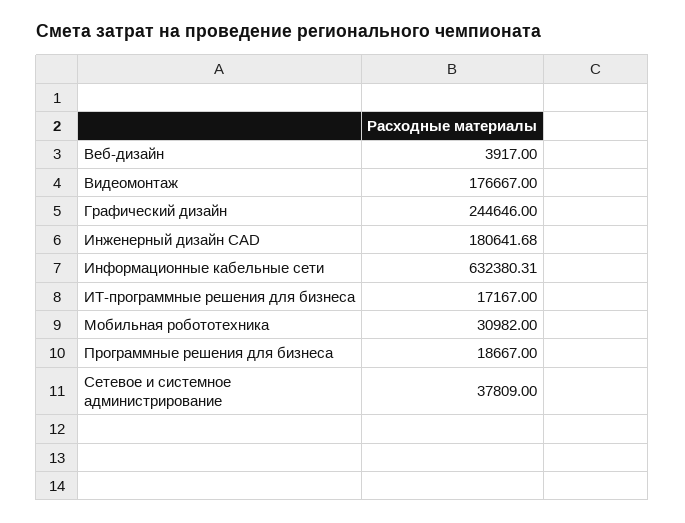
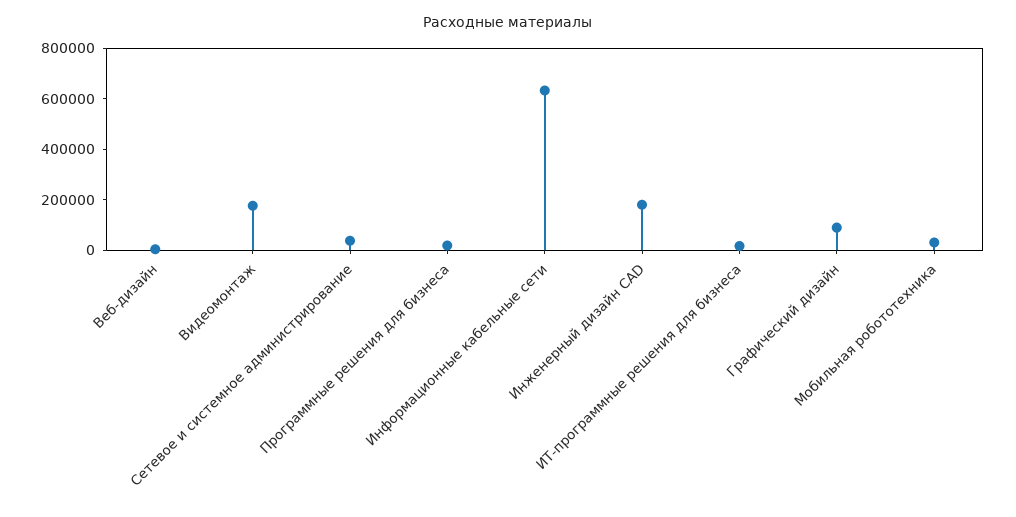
  {
    "Веб-дизайн": 3917,
    "Видеомонтаж": 176667,
-   "Графический дизайн": 244646,
+   "Графический дизайн": 100000,
    "Инженерный дизайн CAD": 180641.68,
    "Информационные кабельные сети": 632380.31,
    "ИТ-программные решения для бизнеса": 17167,
    "Мобильная робототехника": 30982,
    "Программные решения для бизнеса": 18667,
    "Сетевое и системное администрирование": 37809
  }

